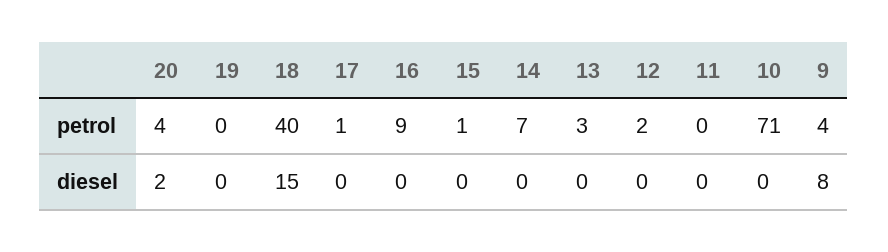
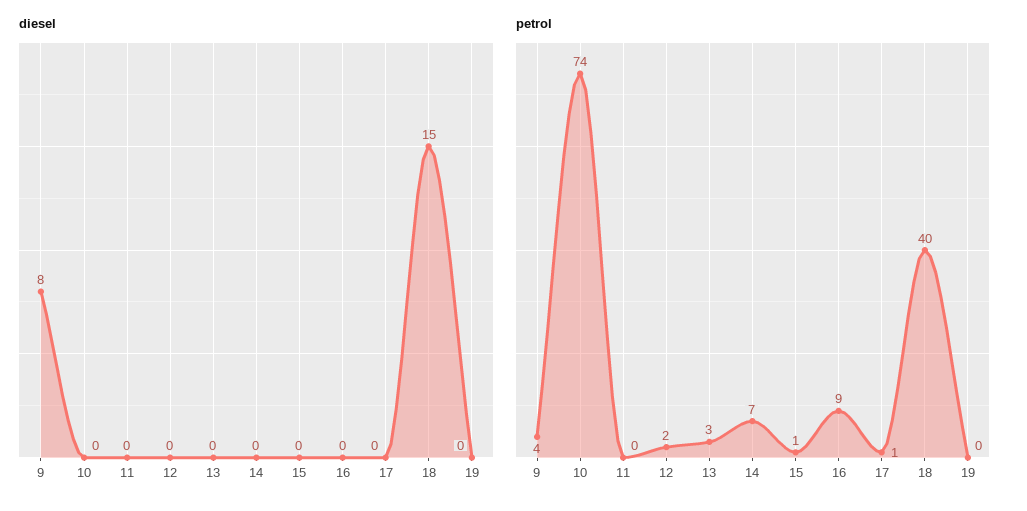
  {
    "petrol": {
-     "20": 4,
      "19": 0,
      "18": 40,
      "17": 1,
      "16": 9,
      "15": 1,
      "14": 7,
      "13": 3,
      "12": 2,
      "11": 0,
-     "10": 71,
+     "10": 74,
      "9": 4
    },
    "diesel": {
-     "20": 2,
      "19": 0,
      "18": 15,
      "17": 0,
      "16": 0,
      "15": 0,
      "14": 0,
      "13": 0,
      "12": 0,
      "11": 0,
      "10": 0,
      "9": 8
    }
  }

